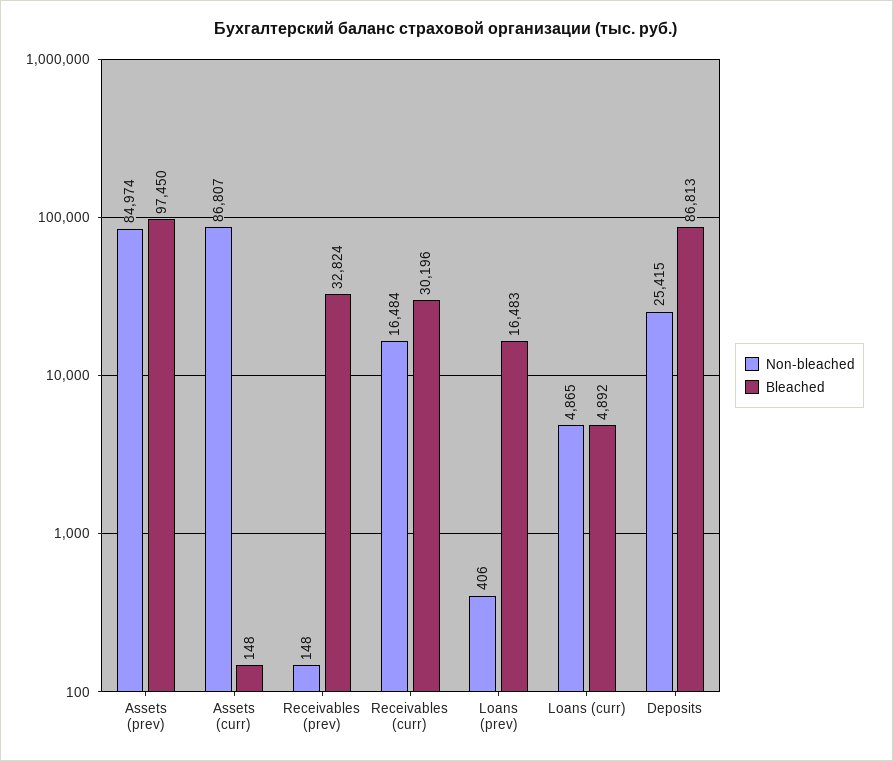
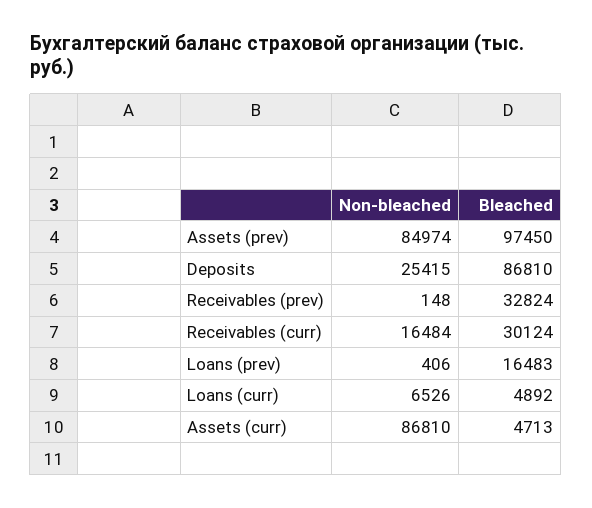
  {
    "Non-bleached": {
      "Assets (prev)": 84974,
-     "Assets (curr)": 86807,
+     "Assets (curr)": 86810,
      "Receivables (prev)": 148,
      "Receivables (curr)": 16484,
      "Loans (prev)": 406,
-     "Loans (curr)": 4865,
+     "Loans (curr)": 6526,
      "Deposits": 25415
    },
    "Bleached": {
      "Assets (prev)": 97450,
-     "Assets (curr)": 148,
+     "Assets (curr)": 4713,
      "Receivables (prev)": 32824,
-     "Receivables (curr)": 30196,
+     "Receivables (curr)": 30124,
      "Loans (prev)": 16483,
      "Loans (curr)": 4892,
-     "Deposits": 86813
+     "Deposits": 86810
    }
  }

